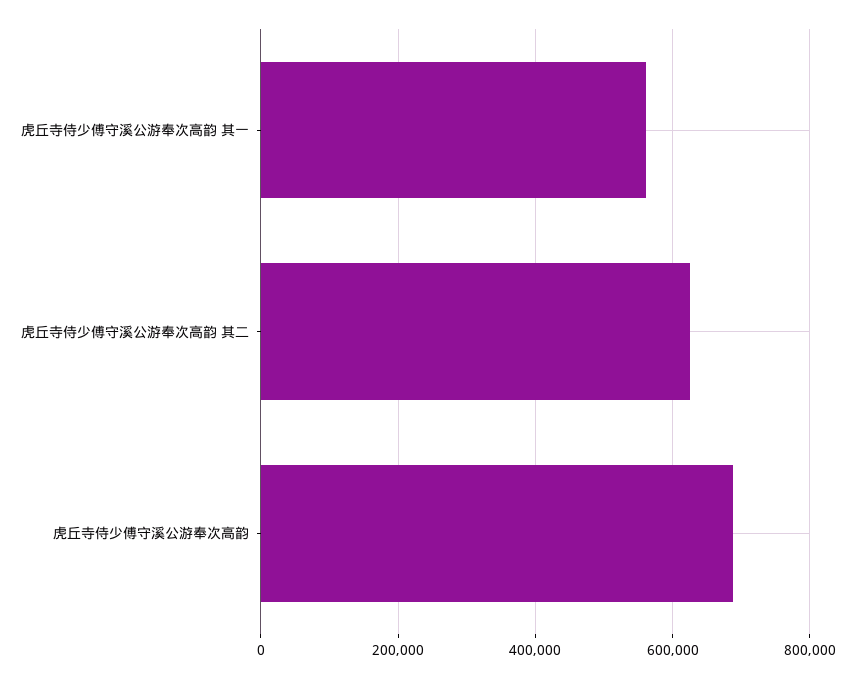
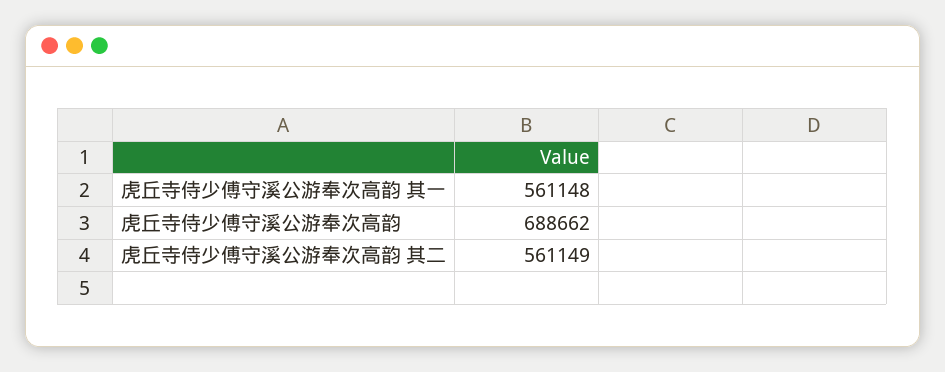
  {
    "虎丘寺侍少傅守溪公游奉次高韵 其一": 561148,
-   "虎丘寺侍少傅守溪公游奉次高韵 其二": 620000,
+   "虎丘寺侍少傅守溪公游奉次高韵 其二": 561149,
    "虎丘寺侍少傅守溪公游奉次高韵": 688662
  }

